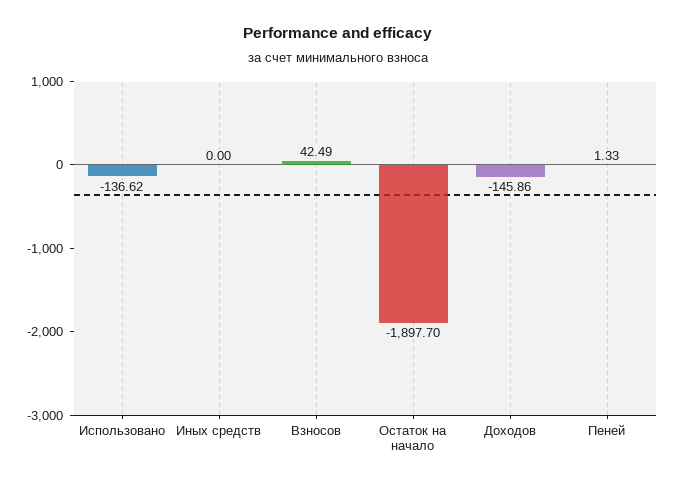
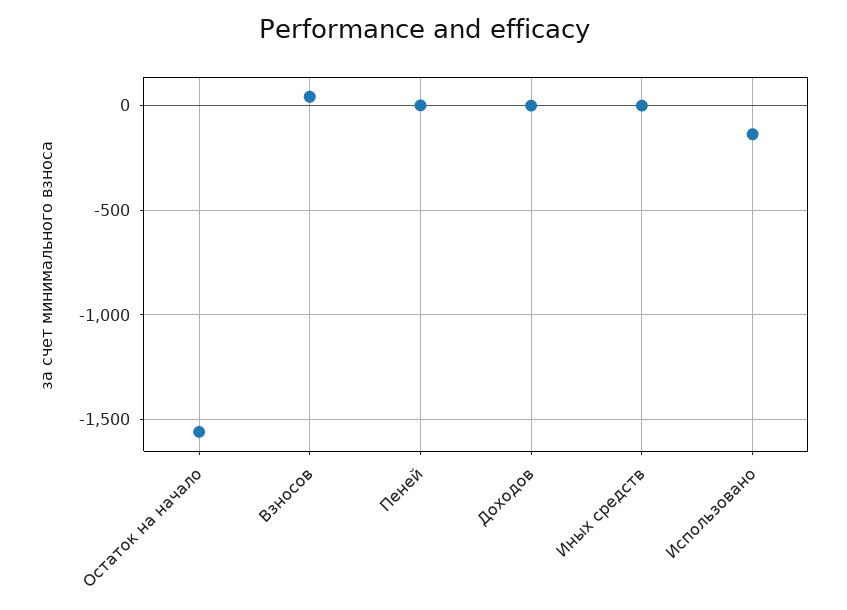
  {
    "Использовано": -136.62,
    "Иных средств": 0,
    "Взносов": 42.49,
-   "Остаток на начало": -1897.7,
+   "Остаток на начало": -1550,
-   "Доходов": -145.86,
+   "Доходов": 0,
    "Пеней": 1.33
  }

